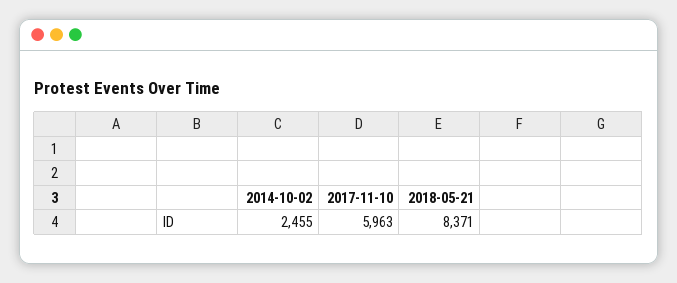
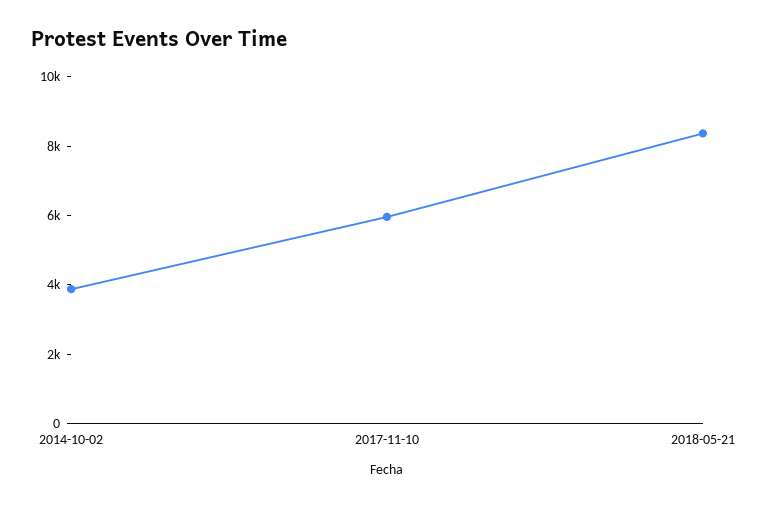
  {
-   "2014-10-02": 2455,
+   "2014-10-02": 4000,
    "2017-11-10": 5963,
    "2018-05-21": 8371
  }

